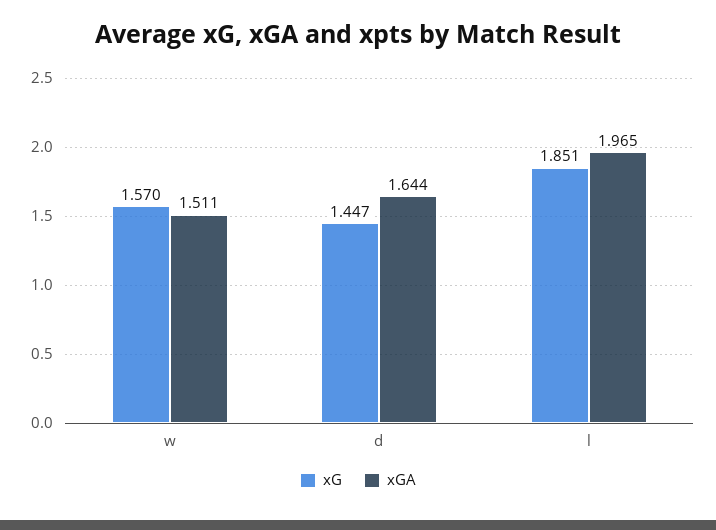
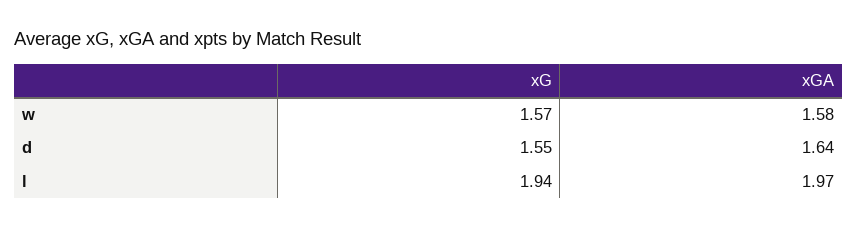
  {
    "xG": {
      "w": 1.57,
-     "d": 1.447,
+     "d": 1.55,
-     "l": 1.851
+     "l": 1.94
    },
    "xGA": {
-     "w": 1.511,
+     "w": 1.58,
      "d": 1.644,
      "l": 1.965
    }
  }

